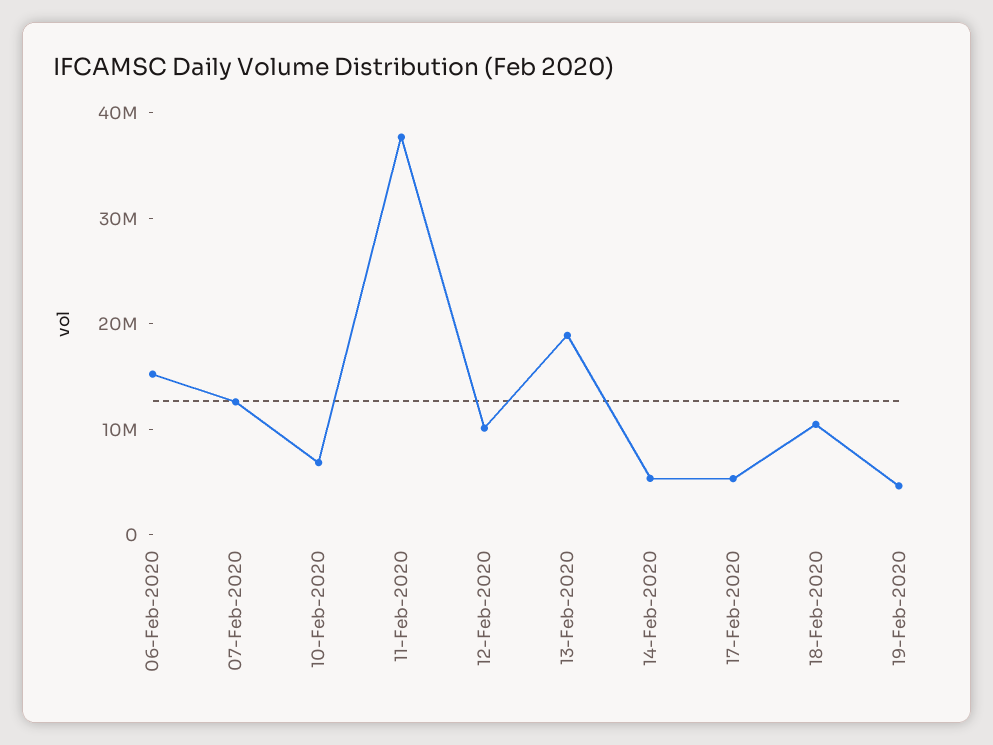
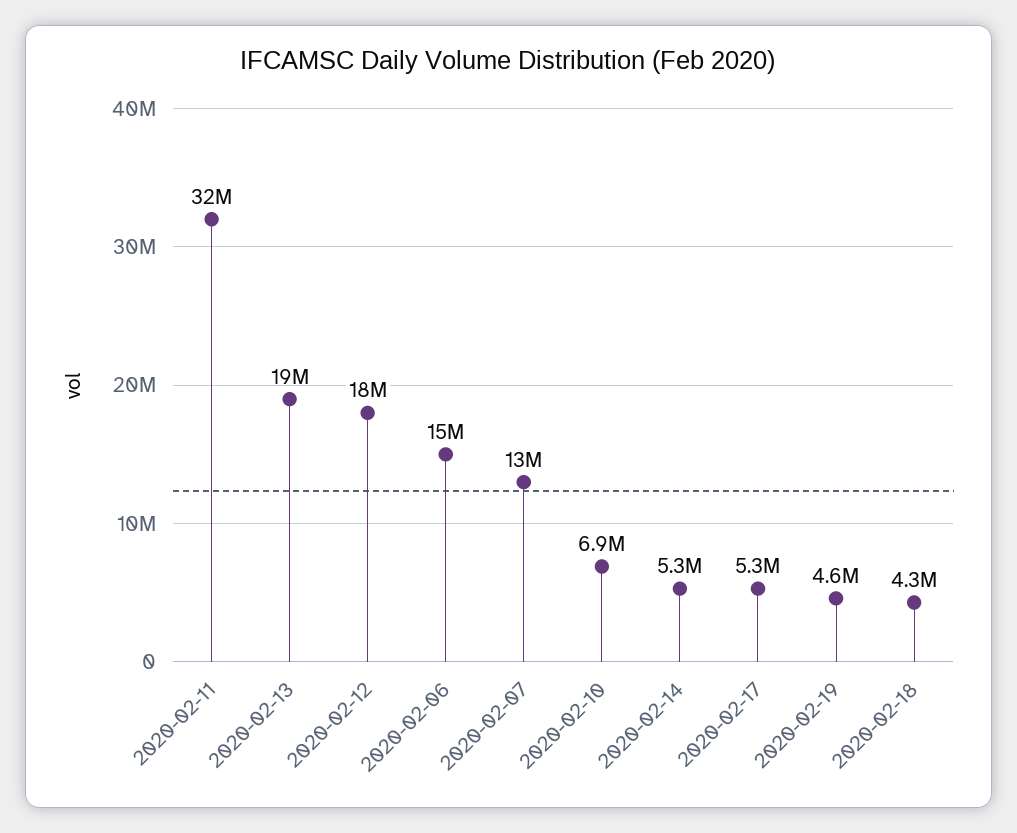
  {
    "06-Feb-2020": 15000000,
    "07-Feb-2020": 13000000,
    "10-Feb-2020": 6900000,
-   "11-Feb-2020": 38000000,
+   "11-Feb-2020": 32000000,
-   "12-Feb-2020": 10000000,
+   "12-Feb-2020": 18000000,
    "13-Feb-2020": 19000000,
    "14-Feb-2020": 5300000,
    "17-Feb-2020": 5300000,
-   "18-Feb-2020": 10000000,
+   "18-Feb-2020": 4300000,
    "19-Feb-2020": 4600000
  }

